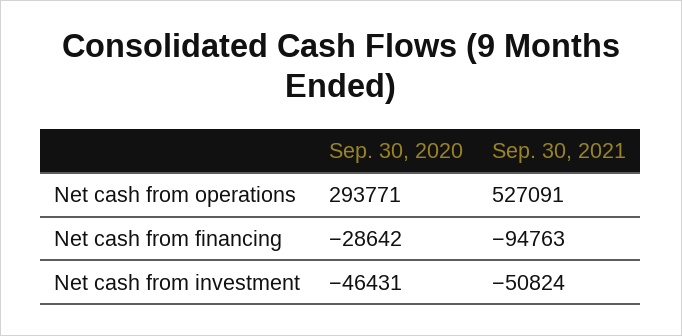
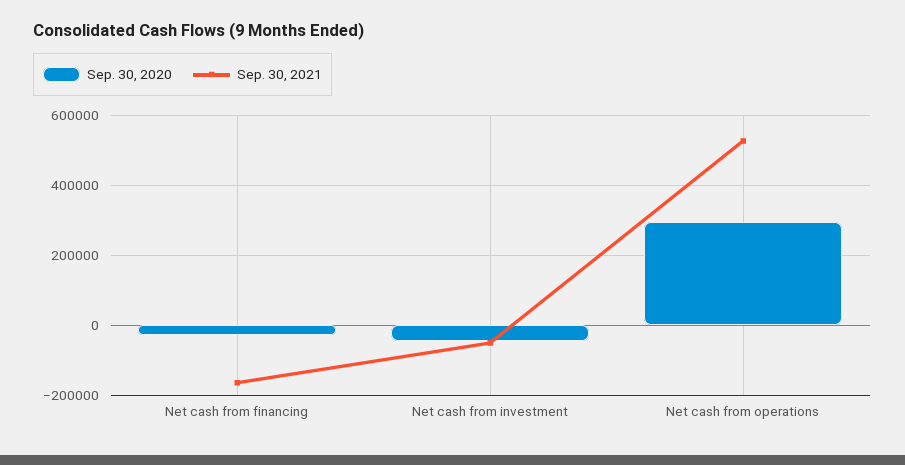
  {
    "Sep. 30, 2020": {
      "Net cash from operations": 293771,
      "Net cash from financing": -28642,
      "Net cash from investment": -46431
    },
    "Sep. 30, 2021": {
      "Net cash from operations": 527091,
-     "Net cash from financing": -94763,
+     "Net cash from financing": -160000,
      "Net cash from investment": -50824
    }
  }

